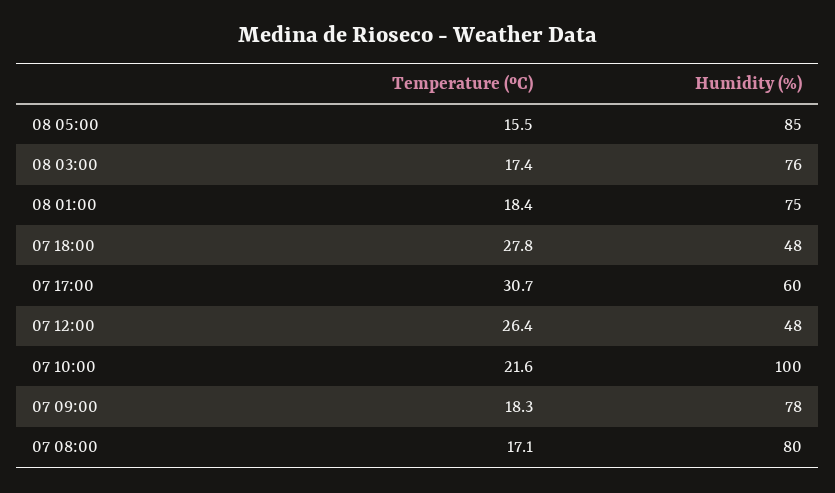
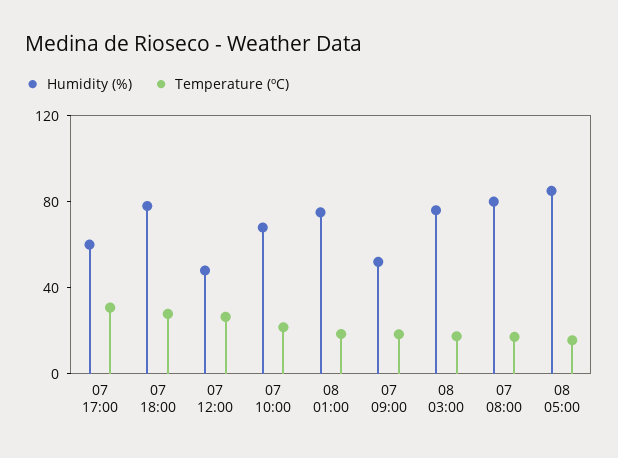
  {
    "Temperature (ºC)": {
      "08 05:00": 15.5,
      "08 03:00": 17.4,
      "08 01:00": 18.4,
      "07 18:00": 27.8,
      "07 17:00": 30.7,
      "07 12:00": 26.4,
      "07 10:00": 21.6,
      "07 09:00": 18.3,
      "07 08:00": 17.1
    },
    "Humidity (%)": {
      "08 05:00": 85,
      "08 03:00": 76,
      "08 01:00": 75,
-     "07 18:00": 48,
+     "07 18:00": 80,
      "07 17:00": 60,
      "07 12:00": 48,
-     "07 10:00": 100,
+     "07 10:00": 70,
-     "07 09:00": 78,
+     "07 09:00": 50,
      "07 08:00": 80
    }
  }

